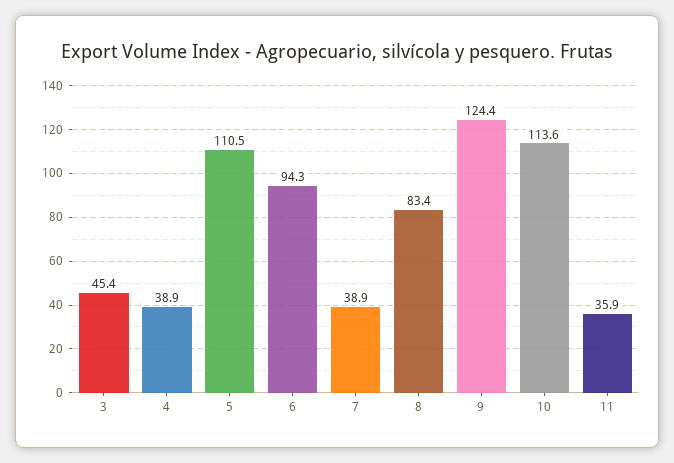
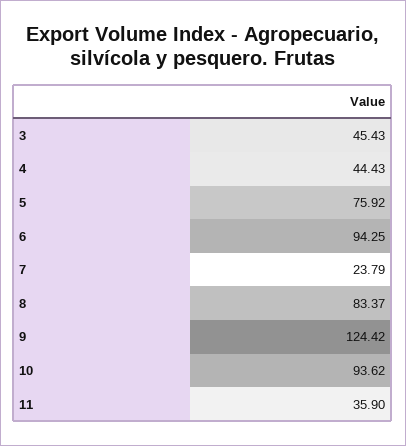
  {
    "3": 45.43,
-   "4": 38.9,
+   "4": 44.43,
-   "5": 110.5,
+   "5": 75.92,
    "6": 94.25,
-   "7": 38.9,
+   "7": 23.79,
    "8": 83.37,
    "9": 124.42,
-   "10": 113.6,
+   "10": 93.62,
    "11": 35.9
  }

